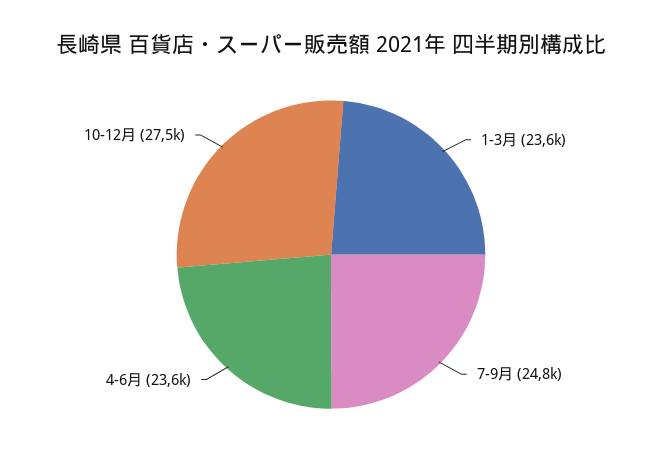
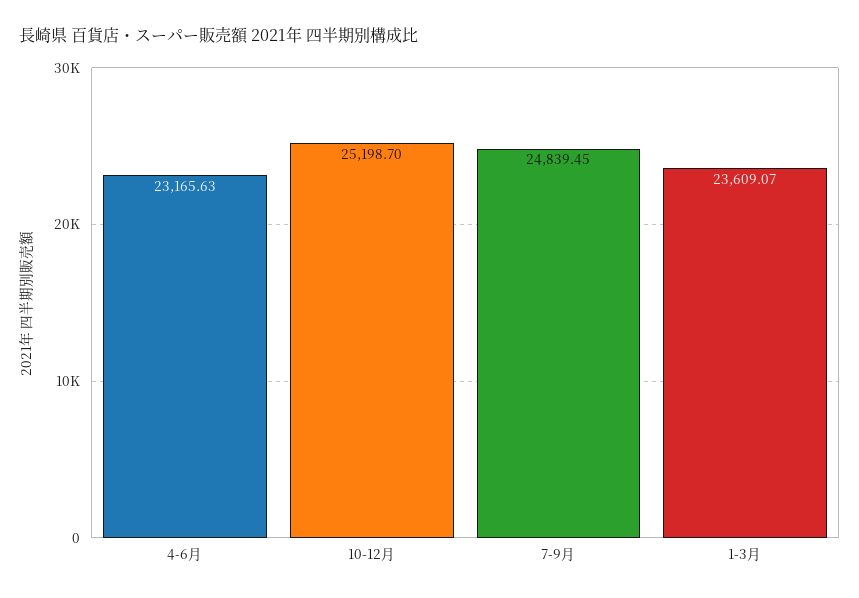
  {
    "1-3月": 23609.07,
    "7-9月": 24839.45,
-   "4-6月": 23600,
+   "4-6月": 23165.63,
-   "10-12月": 27500
+   "10-12月": 25198.7
  }

